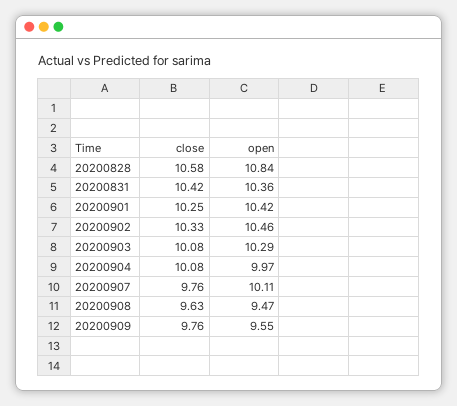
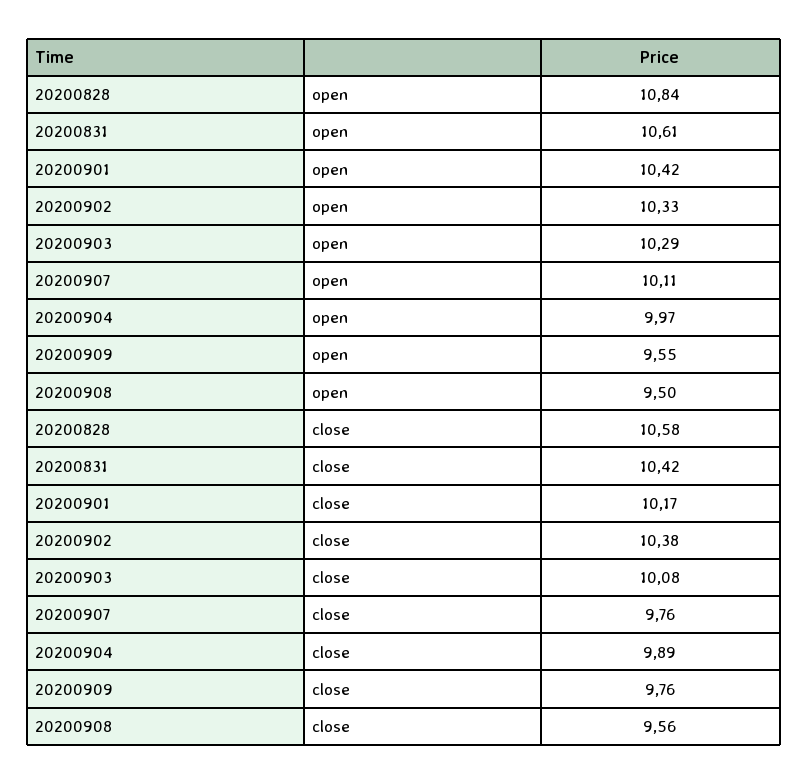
  {
    "close": {
      "20200828": 10.58,
      "20200831": 10.42,
-     "20200901": 10.25,
+     "20200901": 10.17,
-     "20200902": 10.33,
+     "20200902": 10.38,
      "20200903": 10.08,
-     "20200904": 10.08,
+     "20200904": 9.89,
      "20200907": 9.76,
-     "20200908": 9.63,
+     "20200908": 9.56,
      "20200909": 9.76
    },
    "open": {
      "20200828": 10.84,
-     "20200831": 10.36,
+     "20200831": 10.61,
      "20200901": 10.42,
-     "20200902": 10.46,
+     "20200902": 10.33,
      "20200903": 10.29,
      "20200904": 9.97,
      "20200907": 10.11,
-     "20200908": 9.47,
+     "20200908": 9.5,
      "20200909": 9.55
    }
  }

